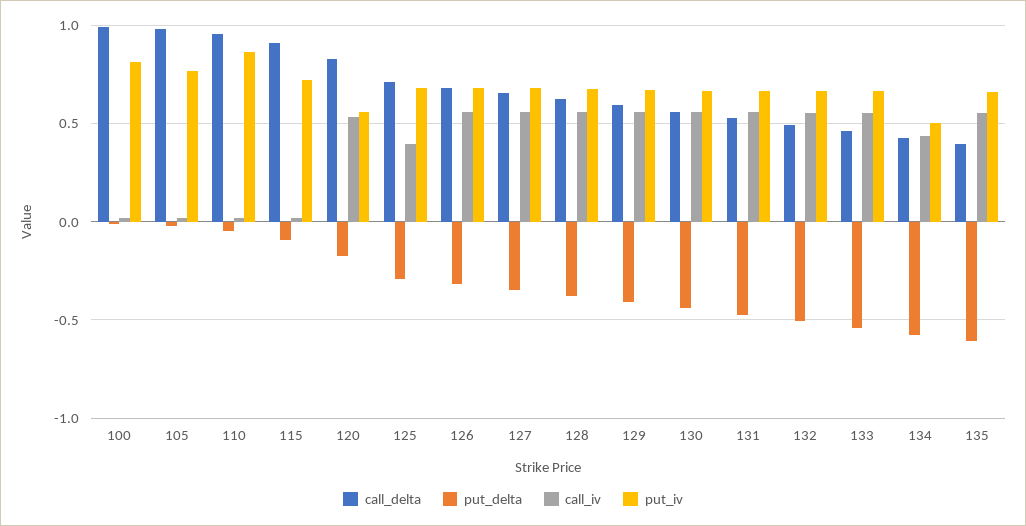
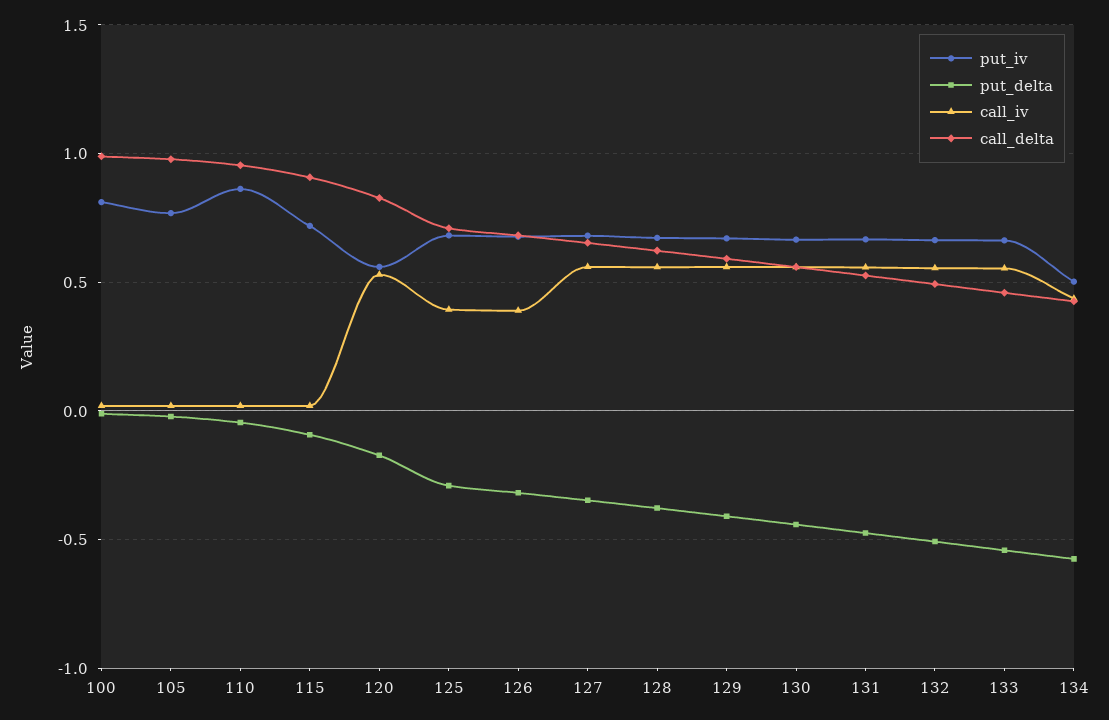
  {
    "call_delta": {
      "100": 1,
      "105": 1,
      "110": 0.95,
      "115": 0.9,
      "120": 0.85,
      "125": 0.7,
      "126": 0.7,
      "127": 0.65,
      "128": 0.6,
      "129": 0.6,
      "130": 0.55,
      "131": 0.55,
      "132": 0.5,
      "133": 0.45,
-     "134": 0.45,
+     "134": 0.45
-     "135": 0.4
    },
    "put_delta": {
      "100": 0,
      "105": 0,
      "110": -0.05,
      "115": -0.1,
      "120": -0.15,
      "125": -0.3,
      "126": -0.3,
      "127": -0.35,
      "128": -0.4,
      "129": -0.4,
      "130": -0.45,
      "131": -0.45,
      "132": -0.5,
      "133": -0.55,
-     "134": -0.55,
+     "134": -0.55
-     "135": -0.6
    },
    "call_iv": {
      "100": 0,
      "105": 0,
      "110": 0,
      "115": 0,
      "120": 0.55,
      "125": 0.4,
-     "126": 0.55,
+     "126": 0.4,
      "127": 0.55,
      "128": 0.55,
      "129": 0.55,
      "130": 0.55,
      "131": 0.55,
      "132": 0.55,
      "133": 0.55,
-     "134": 0.45,
+     "134": 0.45
-     "135": 0.55
    },
    "put_iv": {
      "100": 0.8,
      "105": 0.75,
      "110": 0.85,
      "115": 0.7,
      "120": 0.55,
      "125": 0.7,
      "126": 0.7,
      "127": 0.7,
      "128": 0.65,
      "129": 0.65,
      "130": 0.65,
      "131": 0.65,
      "132": 0.65,
      "133": 0.65,
-     "134": 0.5,
+     "134": 0.5
-     "135": 0.65
    }
  }

